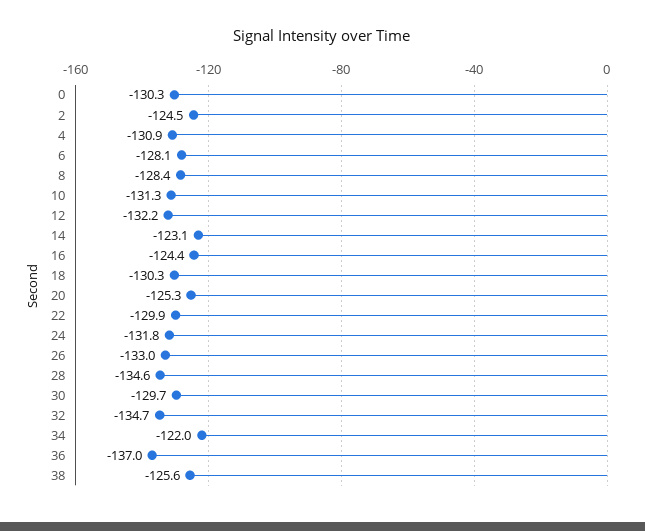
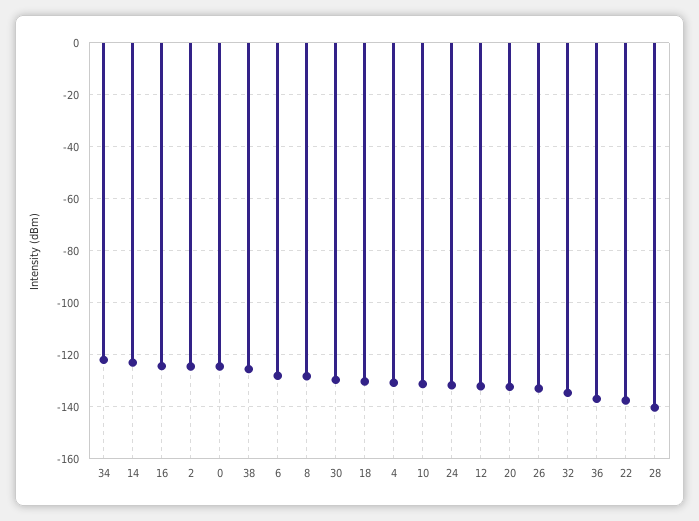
  {
-   "0": -130.3,
+   "0": -125,
    "2": -124.5,
    "4": -130.9,
    "6": -128.1,
    "8": -128.4,
    "10": -131.3,
    "12": -132.2,
    "14": -123.1,
    "16": -124.4,
    "18": -130.3,
-   "20": -125.3,
+   "20": -132.5,
-   "22": -129.9,
+   "22": -137.5,
    "24": -131.8,
    "26": -133,
-   "28": -134.6,
+   "28": -140,
    "30": -129.7,
    "32": -134.7,
    "34": -122,
    "36": -137,
    "38": -125.6
  }

